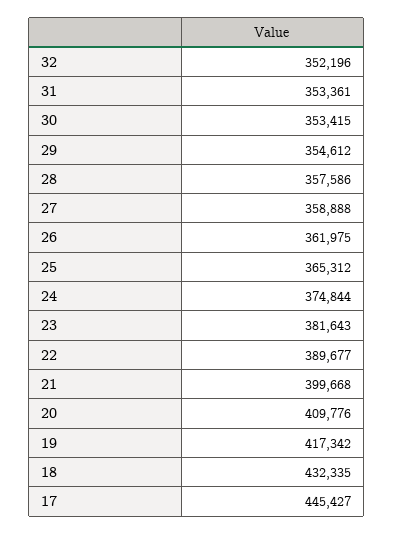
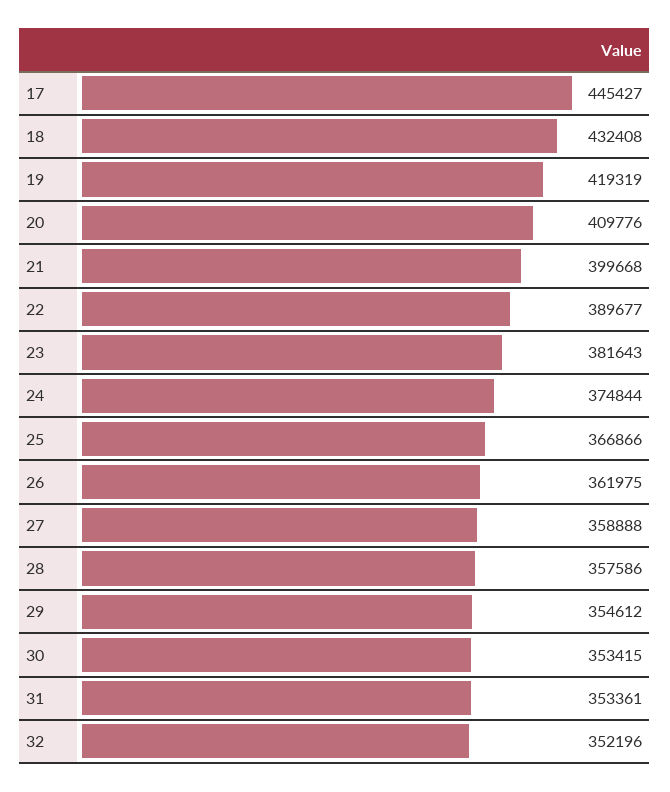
  {
    "32": 352196,
    "31": 353361,
    "30": 353415,
    "29": 354612,
    "28": 357586,
    "27": 358888,
    "26": 361975,
-   "25": 365312,
+   "25": 366866,
    "24": 374844,
    "23": 381643,
    "22": 389677,
    "21": 399668,
    "20": 409776,
-   "19": 417342,
+   "19": 419319,
-   "18": 432335,
+   "18": 432408,
    "17": 445427
  }

